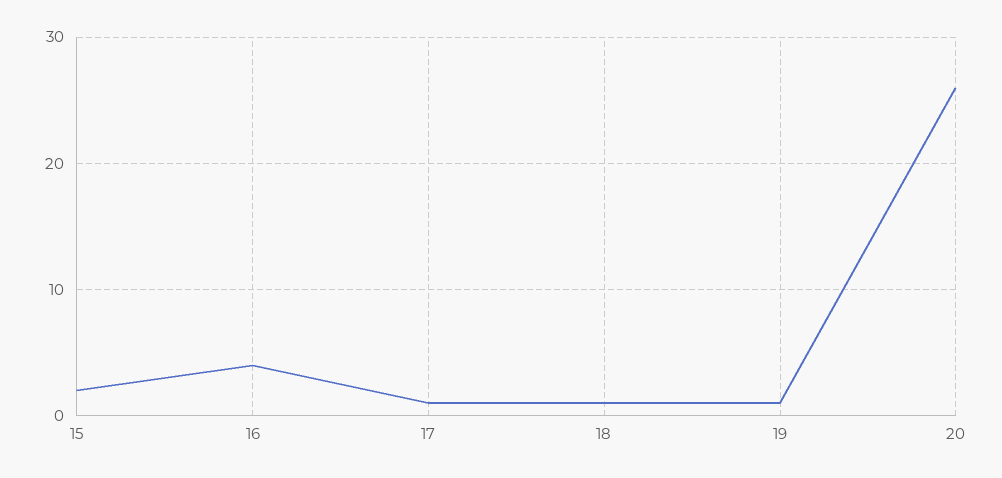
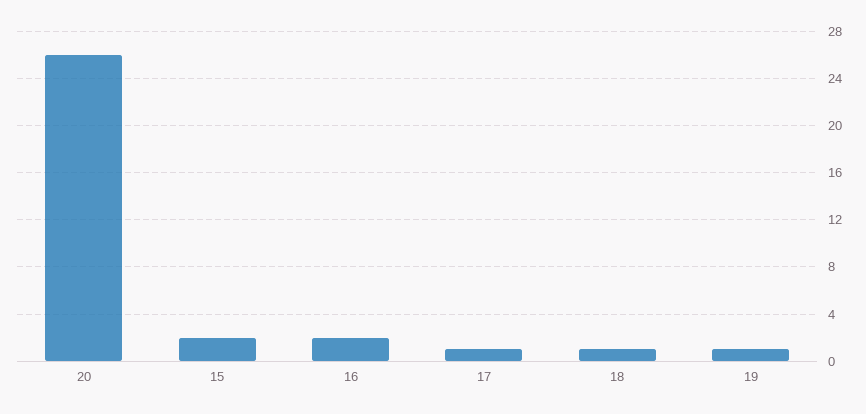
  {
    "15": 2,
-   "16": 4,
+   "16": 2,
    "17": 1,
    "18": 1,
    "19": 1,
    "20": 26
  }

